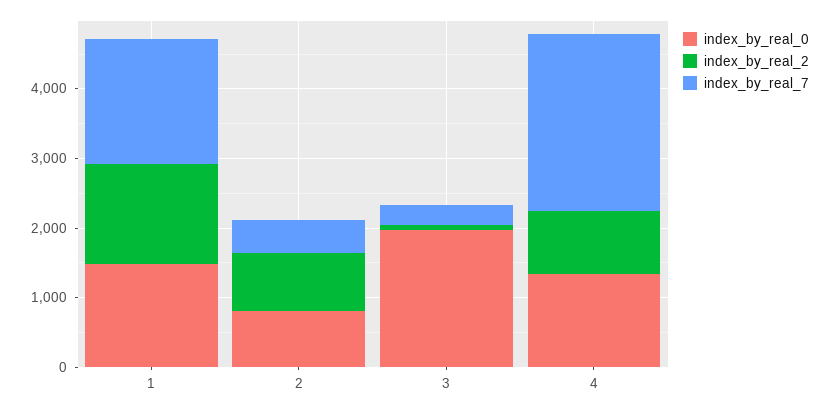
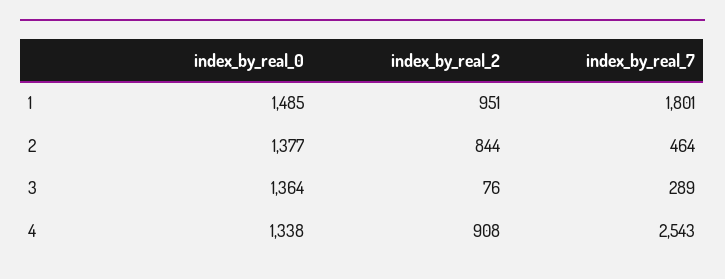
  {
    "index_by_real_0": {
      "1": 1485,
-     "2": 800,
+     "2": 1377,
-     "3": 2000,
+     "3": 1364,
      "4": 1338
    },
    "index_by_real_2": {
-     "1": 1400,
+     "1": 951,
      "2": 844,
      "3": 76,
      "4": 908
    },
    "index_by_real_7": {
      "1": 1801,
      "2": 464,
      "3": 289,
      "4": 2543
    }
  }

